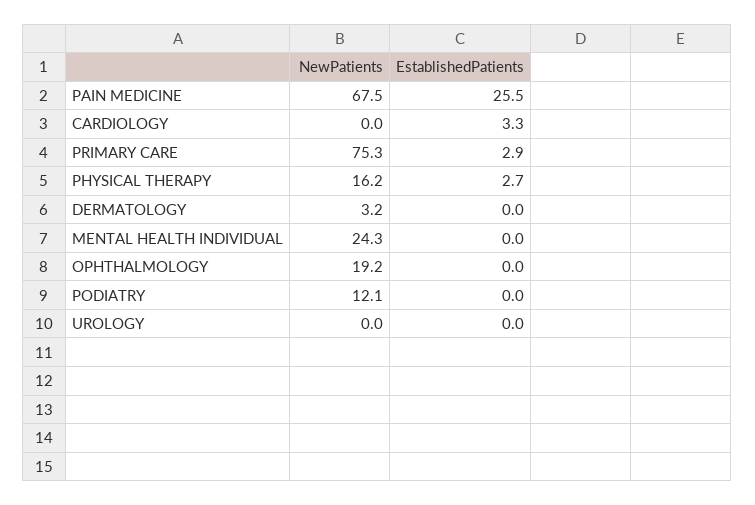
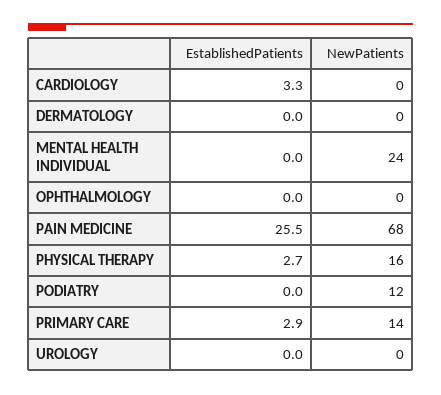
  {
    "NewPatients": {
      "PAIN MEDICINE": 67.5,
      "CARDIOLOGY": 0,
-     "PRIMARY CARE": 75.3,
+     "PRIMARY CARE": 14,
      "PHYSICAL THERAPY": 16.2,
-     "DERMATOLOGY": 3.2,
+     "DERMATOLOGY": 0,
      "MENTAL HEALTH INDIVIDUAL": 24.3,
-     "OPHTHALMOLOGY": 19.2,
+     "OPHTHALMOLOGY": 0,
      "PODIATRY": 12.1,
      "UROLOGY": 0
    },
    "EstablishedPatients": {
      "PAIN MEDICINE": 25.5,
      "CARDIOLOGY": 3.3,
      "PRIMARY CARE": 2.9,
      "PHYSICAL THERAPY": 2.7,
      "DERMATOLOGY": 0,
      "MENTAL HEALTH INDIVIDUAL": 0,
      "OPHTHALMOLOGY": 0,
      "PODIATRY": 0,
      "UROLOGY": 0
    }
  }

